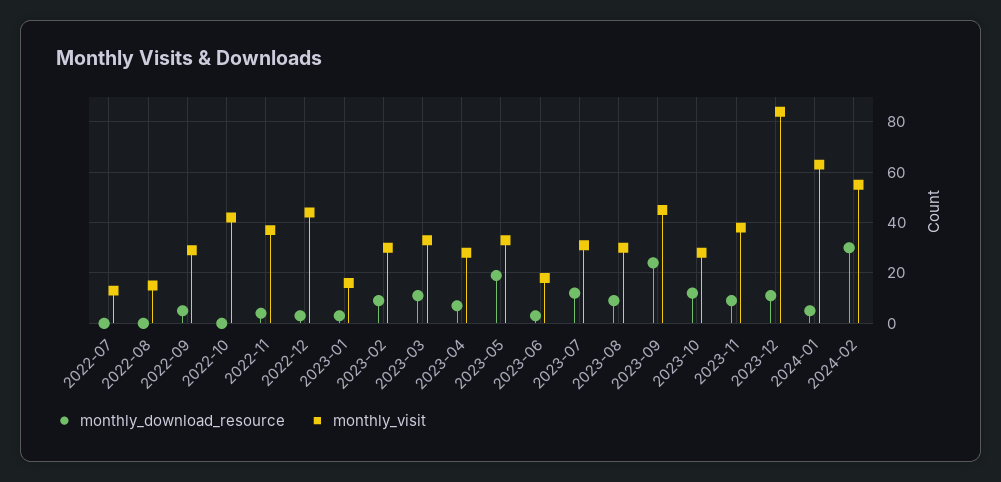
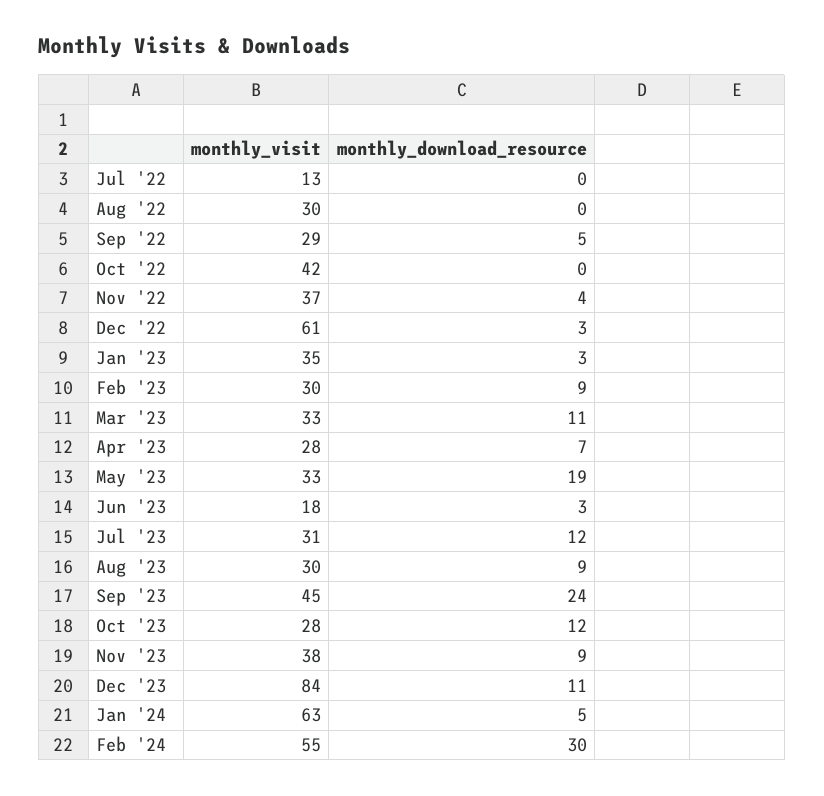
  {
    "monthly_download_resource": {
      "2022-07": 0,
      "2022-08": 0,
      "2022-09": 5,
      "2022-10": 0,
      "2022-11": 4,
      "2022-12": 3,
      "2023-01": 3,
      "2023-02": 9,
      "2023-03": 11,
      "2023-04": 7,
      "2023-05": 19,
      "2023-06": 3,
      "2023-07": 12,
      "2023-08": 9,
      "2023-09": 24,
      "2023-10": 12,
      "2023-11": 9,
      "2023-12": 11,
      "2024-01": 5,
      "2024-02": 30
    },
    "monthly_visit": {
      "2022-07": 13,
-     "2022-08": 15,
+     "2022-08": 30,
      "2022-09": 29,
      "2022-10": 42,
      "2022-11": 37,
-     "2022-12": 45,
+     "2022-12": 61,
-     "2023-01": 15,
+     "2023-01": 35,
      "2023-02": 30,
      "2023-03": 33,
      "2023-04": 28,
      "2023-05": 33,
      "2023-06": 18,
      "2023-07": 31,
      "2023-08": 30,
      "2023-09": 45,
      "2023-10": 28,
      "2023-11": 38,
      "2023-12": 84,
      "2024-01": 63,
      "2024-02": 55
    }
  }

